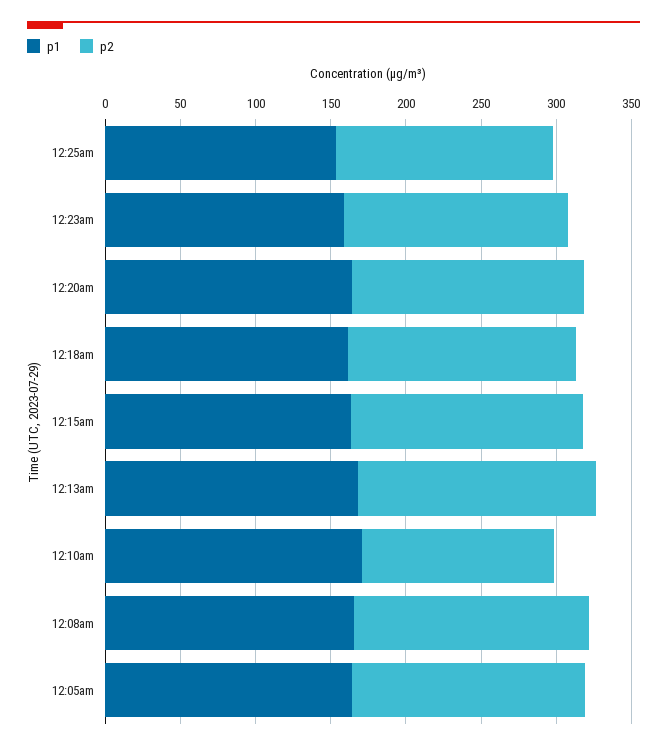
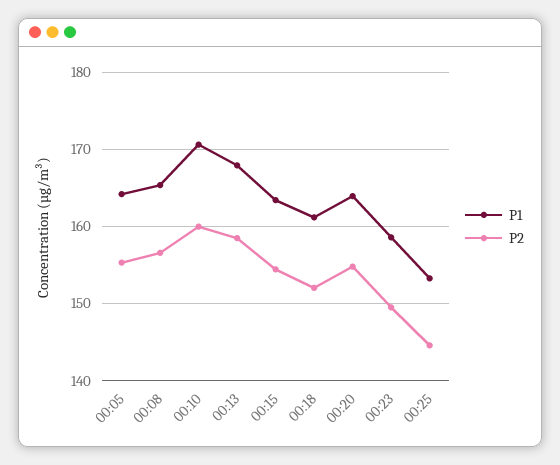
  {
    "p1": {
      "12:25am": 153,
      "12:23am": 159,
      "12:20am": 164,
      "12:18am": 161,
      "12:15am": 163,
      "12:13am": 168,
      "12:10am": 171,
      "12:08am": 165,
      "12:05am": 164
    },
    "p2": {
      "12:25am": 145,
      "12:23am": 150,
      "12:20am": 155,
      "12:18am": 152,
      "12:15am": 154,
      "12:13am": 159,
-     "12:10am": 130,
+     "12:10am": 160,
      "12:08am": 157,
      "12:05am": 155
    }
  }

